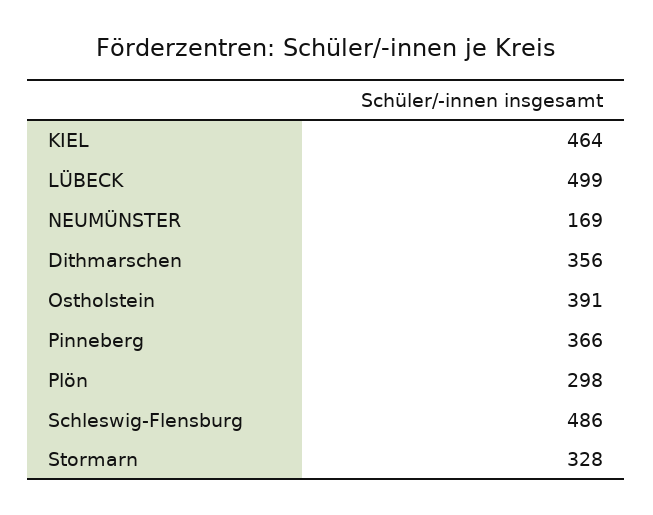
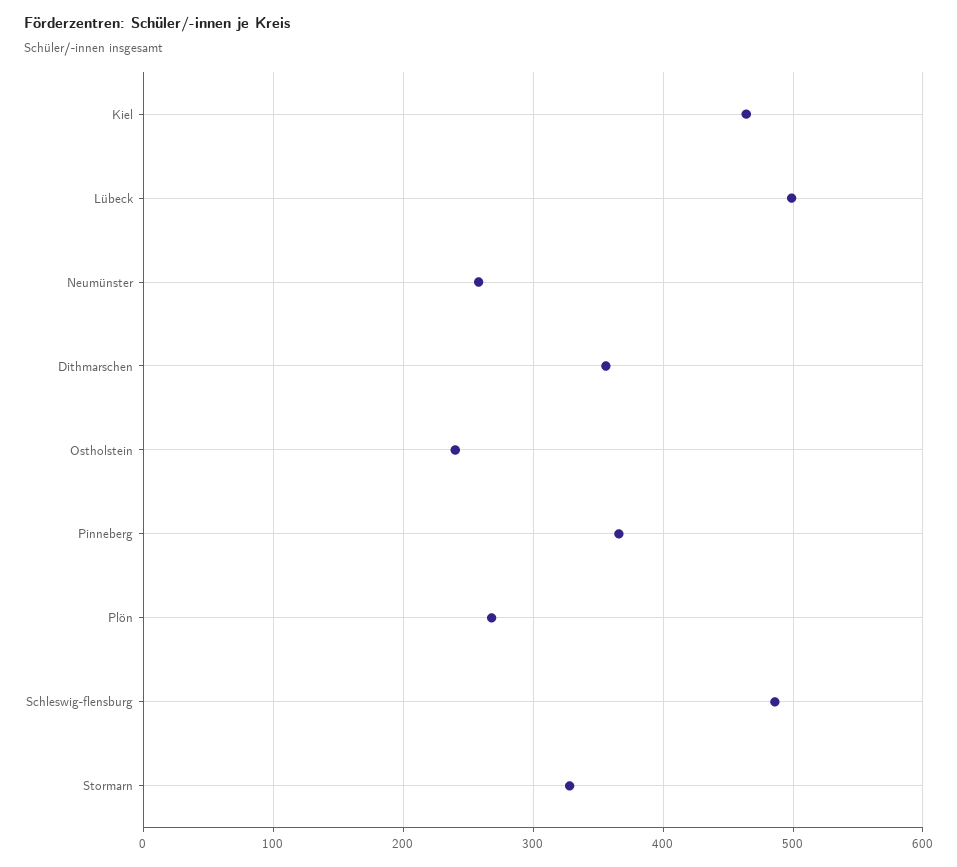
  {
    "KIEL": 464,
    "LÜBECK": 499,
-   "NEUMÜNSTER": 169,
+   "NEUMÜNSTER": 260,
    "Dithmarschen": 356,
-   "Ostholstein": 391,
+   "Ostholstein": 240,
    "Pinneberg": 366,
-   "Plön": 298,
+   "Plön": 270,
    "Schleswig-Flensburg": 486,
    "Stormarn": 328
  }

